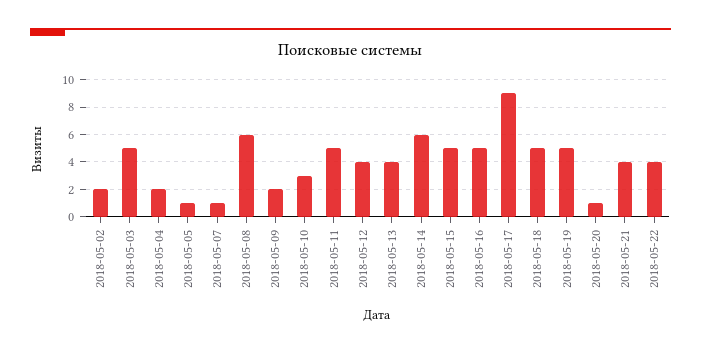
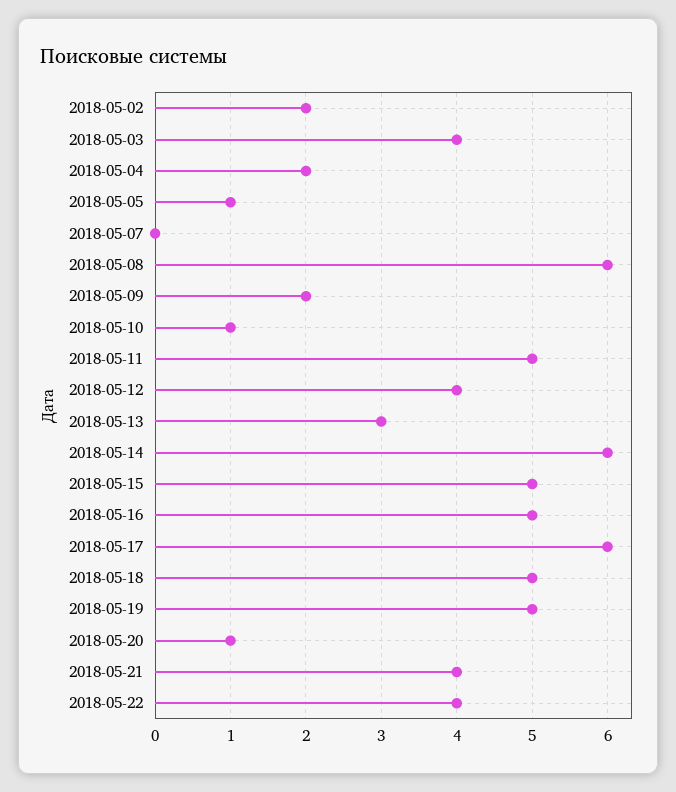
  {
    "2018-05-02": 2,
-   "2018-05-03": 5,
+   "2018-05-03": 4,
    "2018-05-04": 2,
    "2018-05-05": 1,
-   "2018-05-07": 1,
+   "2018-05-07": 0,
    "2018-05-08": 6,
    "2018-05-09": 2,
-   "2018-05-10": 3,
+   "2018-05-10": 1,
    "2018-05-11": 5,
    "2018-05-12": 4,
-   "2018-05-13": 4,
+   "2018-05-13": 3,
    "2018-05-14": 6,
    "2018-05-15": 5,
    "2018-05-16": 5,
-   "2018-05-17": 9,
+   "2018-05-17": 6,
    "2018-05-18": 5,
    "2018-05-19": 5,
    "2018-05-20": 1,
    "2018-05-21": 4,
    "2018-05-22": 4
  }

